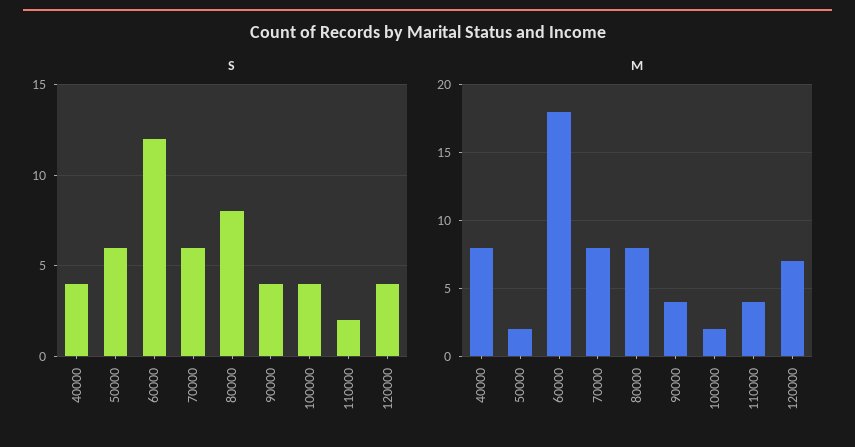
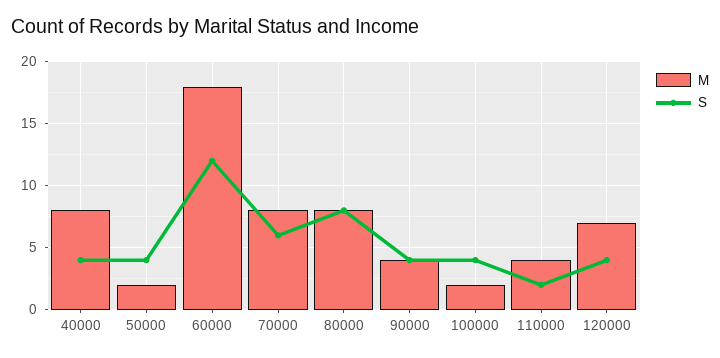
  {
    "S": {
      "40000": 4,
-     "50000": 6,
+     "50000": 4,
      "60000": 12,
      "70000": 6,
      "80000": 8,
      "90000": 4,
      "100000": 4,
      "110000": 2,
      "120000": 4
    },
    "M": {
      "40000": 8,
      "50000": 2,
      "60000": 18,
      "70000": 8,
      "80000": 8,
      "90000": 4,
      "100000": 2,
      "110000": 4,
      "120000": 7
    }
  }

